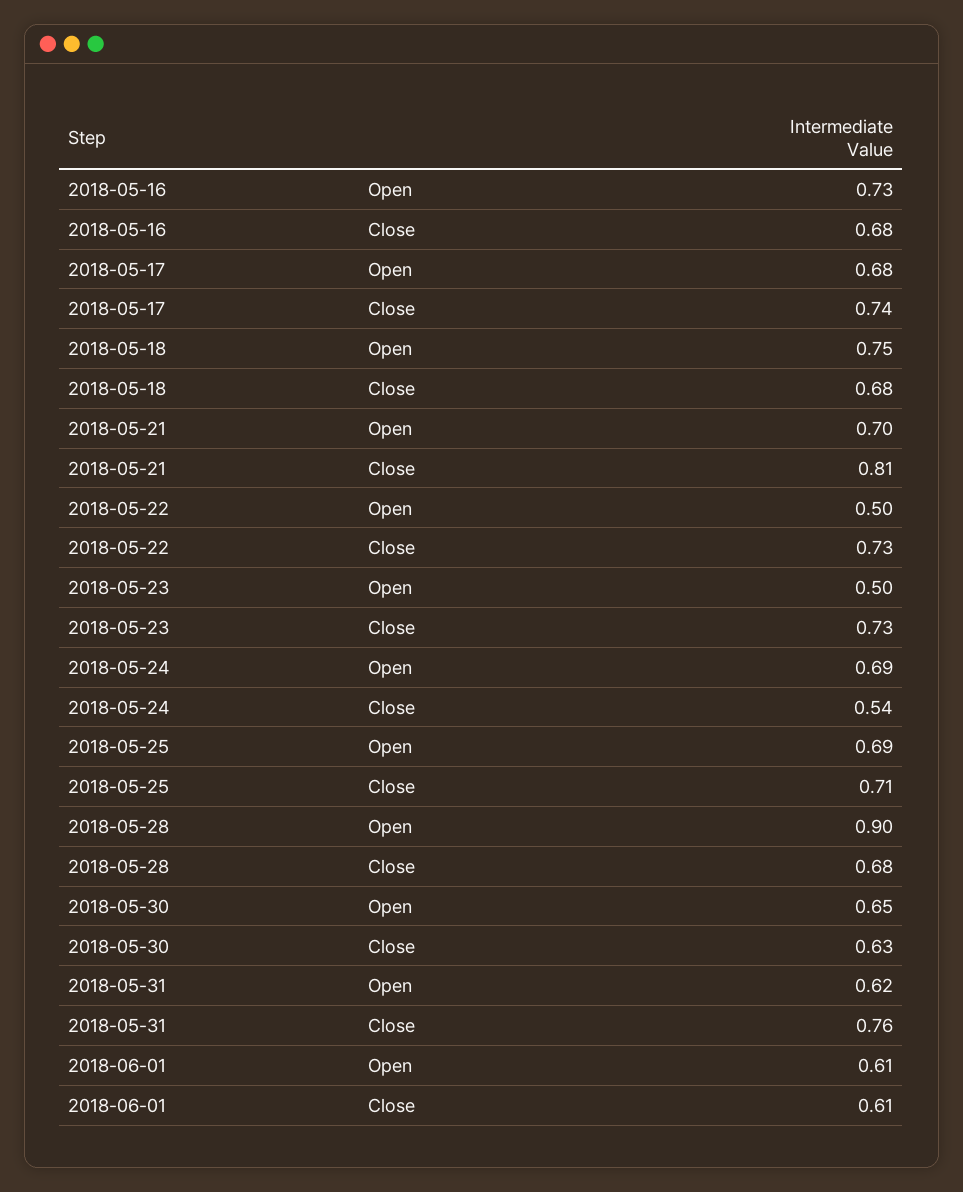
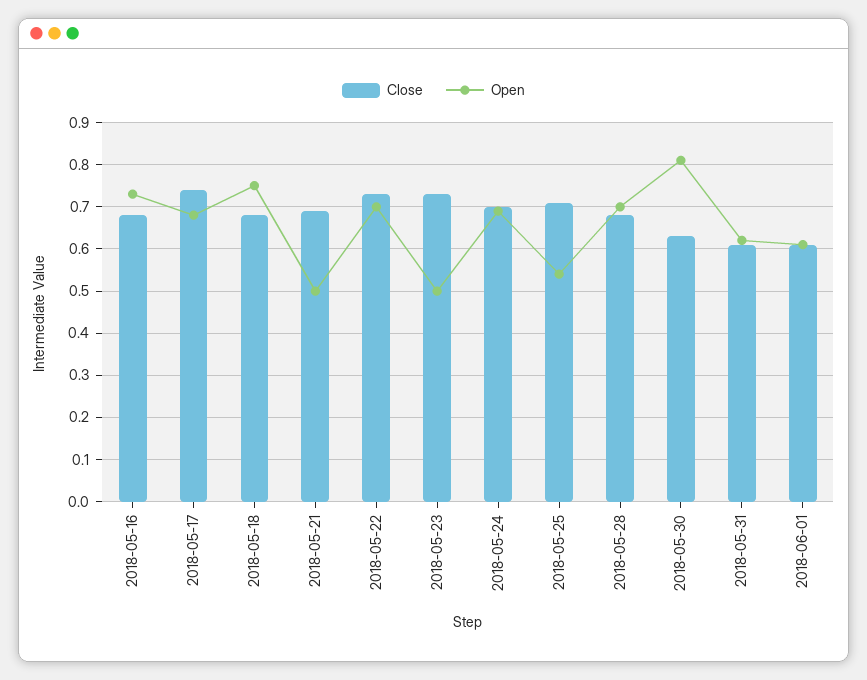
  {
    "Open": {
      "2018-05-16": 0.73,
      "2018-05-17": 0.68,
      "2018-05-18": 0.75,
-     "2018-05-21": 0.7,
+     "2018-05-21": 0.5,
-     "2018-05-22": 0.5,
+     "2018-05-22": 0.7,
      "2018-05-23": 0.5,
      "2018-05-24": 0.69,
-     "2018-05-25": 0.69,
+     "2018-05-25": 0.55,
-     "2018-05-28": 0.9,
+     "2018-05-28": 0.7,
-     "2018-05-30": 0.65,
+     "2018-05-30": 0.8,
      "2018-05-31": 0.62,
      "2018-06-01": 0.61
    },
    "Close": {
      "2018-05-16": 0.68,
      "2018-05-17": 0.74,
      "2018-05-18": 0.68,
-     "2018-05-21": 0.81,
+     "2018-05-21": 0.7,
      "2018-05-22": 0.73,
      "2018-05-23": 0.73,
-     "2018-05-24": 0.54,
+     "2018-05-24": 0.7,
      "2018-05-25": 0.71,
      "2018-05-28": 0.68,
      "2018-05-30": 0.63,
-     "2018-05-31": 0.76,
+     "2018-05-31": 0.6,
      "2018-06-01": 0.61
    }
  }

